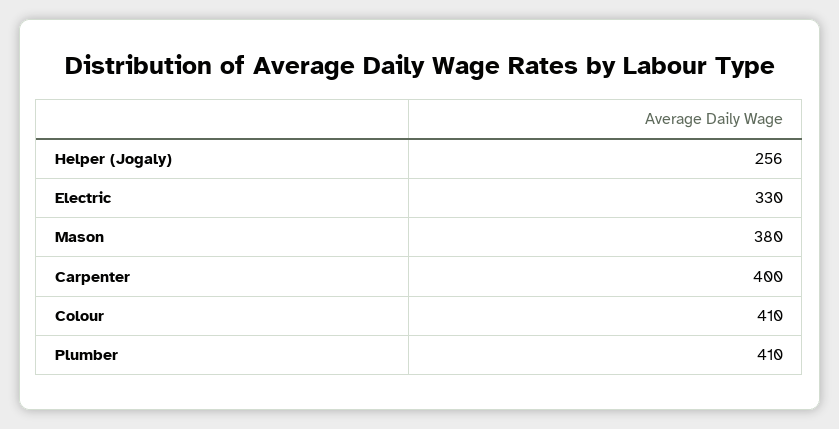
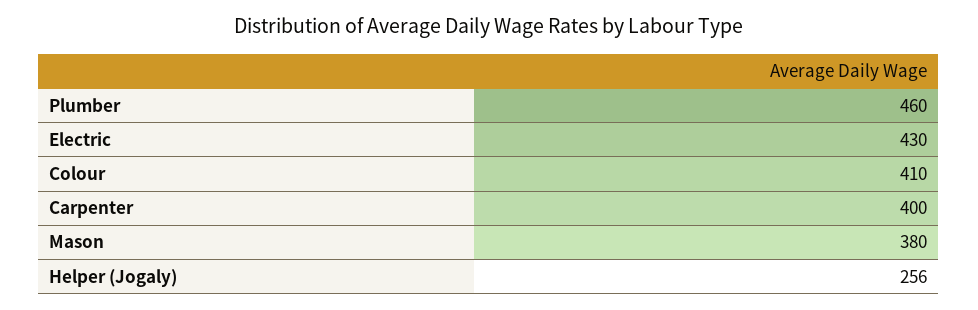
  {
    "Helper (Jogaly)": 256,
-   "Electric": 330,
+   "Electric": 430,
    "Mason": 380,
    "Carpenter": 400,
    "Colour": 410,
-   "Plumber": 410
+   "Plumber": 460
  }

